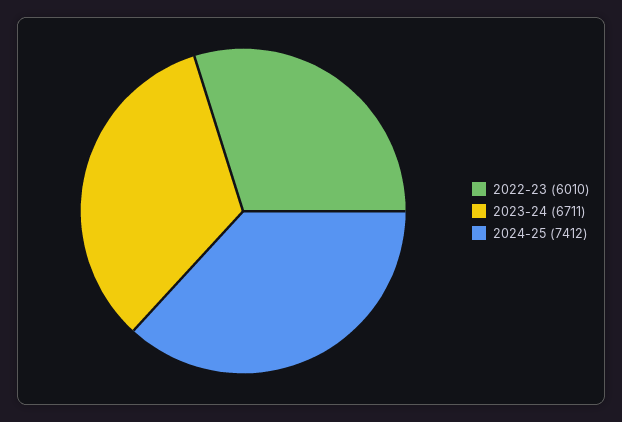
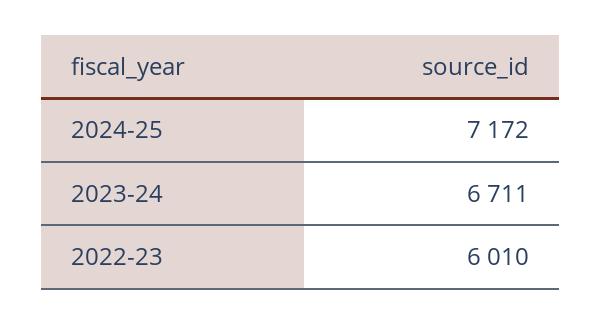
  {
    "2022-23": 6010,
    "2023-24": 6711,
-   "2024-25": 7412
+   "2024-25": 7172
  }

